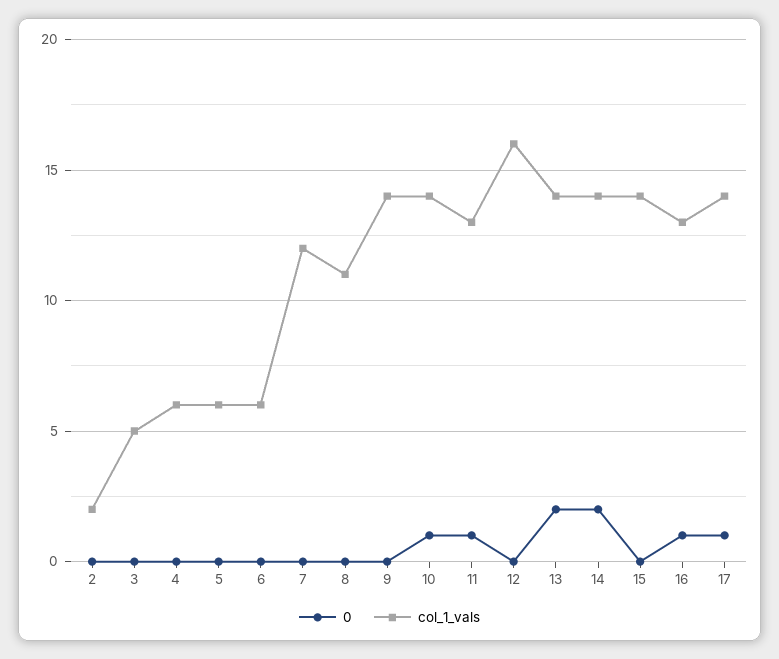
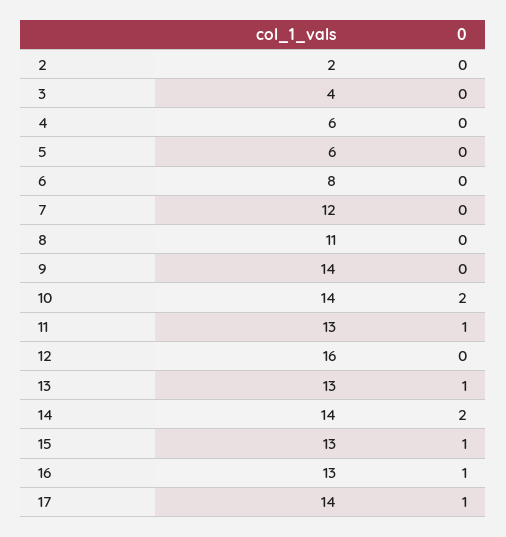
  {
    "0": {
      "2": 0,
      "3": 0,
      "4": 0,
      "5": 0,
      "6": 0,
      "7": 0,
      "8": 0,
      "9": 0,
-     "10": 1,
+     "10": 2,
      "11": 1,
      "12": 0,
-     "13": 2,
+     "13": 1,
      "14": 2,
-     "15": 0,
+     "15": 1,
      "16": 1,
      "17": 1
    },
    "col_1_vals": {
      "2": 2,
-     "3": 5,
+     "3": 4,
      "4": 6,
      "5": 6,
-     "6": 6,
+     "6": 8,
      "7": 12,
      "8": 11,
      "9": 14,
      "10": 14,
      "11": 13,
      "12": 16,
-     "13": 14,
+     "13": 13,
      "14": 14,
-     "15": 14,
+     "15": 13,
      "16": 13,
      "17": 14
    }
  }

